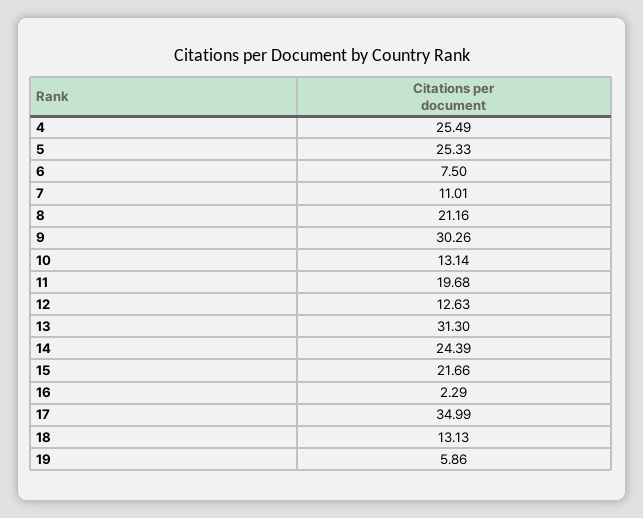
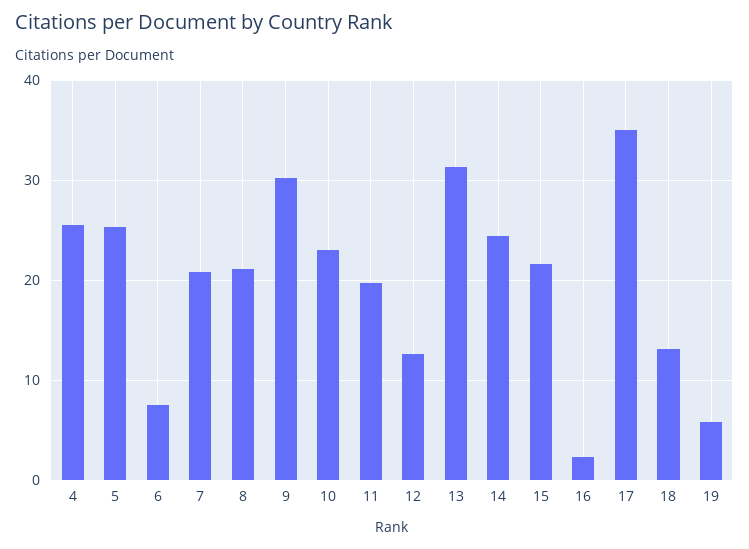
  {
    "4": 25.49,
    "5": 25.33,
    "6": 7.5,
-   "7": 11.01,
+   "7": 21,
    "8": 21.16,
    "9": 30.26,
-   "10": 13.14,
+   "10": 23,
    "11": 19.68,
    "12": 12.63,
    "13": 31.3,
    "14": 24.39,
    "15": 21.66,
    "16": 2.29,
    "17": 34.99,
    "18": 13.13,
    "19": 5.86
  }

